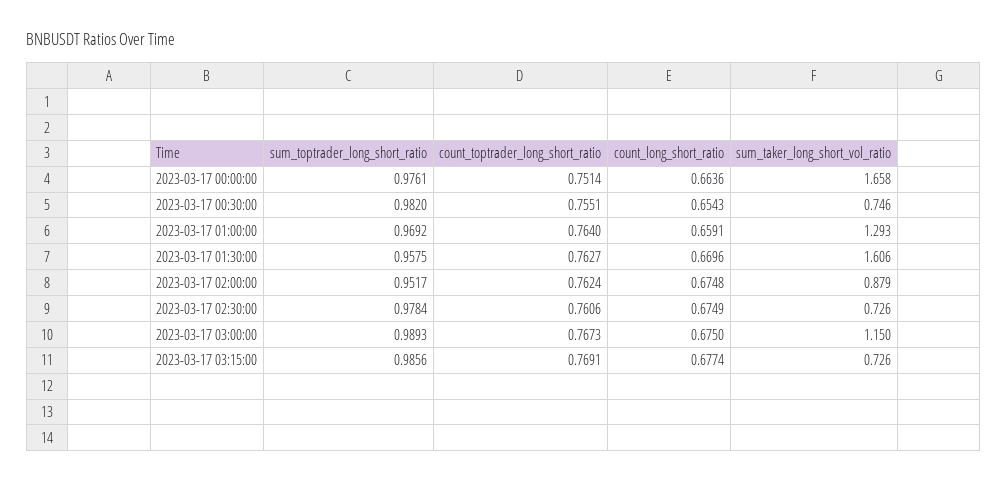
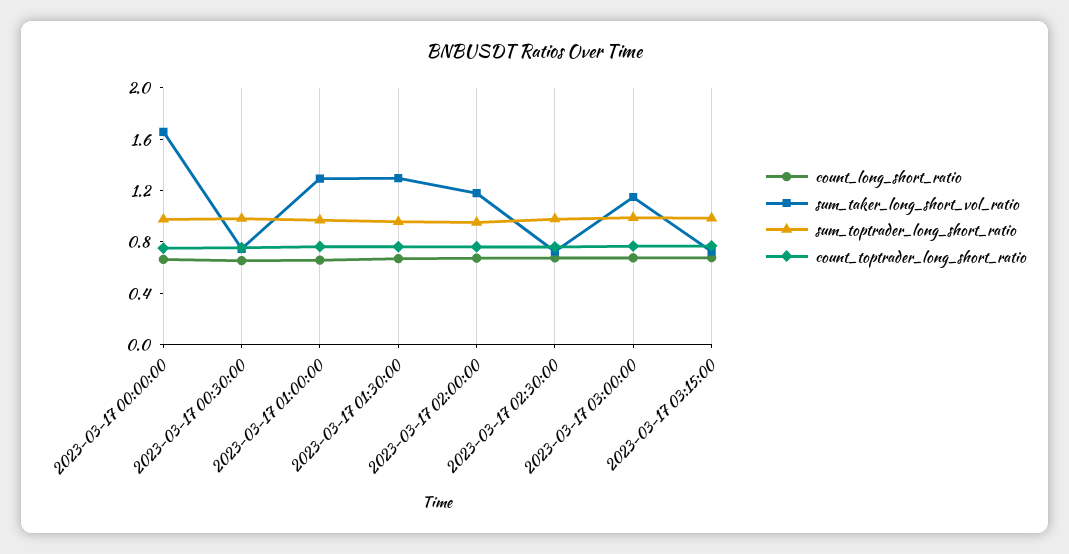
  {
    "sum_toptrader_long_short_ratio": {
      "2023-03-17 00:00:00": 0.9761,
      "2023-03-17 00:30:00": 0.982,
      "2023-03-17 01:00:00": 0.9692,
      "2023-03-17 01:30:00": 0.9575,
      "2023-03-17 02:00:00": 0.9517,
      "2023-03-17 02:30:00": 0.9784,
      "2023-03-17 03:00:00": 0.9893,
      "2023-03-17 03:15:00": 0.9856
    },
    "count_toptrader_long_short_ratio": {
      "2023-03-17 00:00:00": 0.7514,
      "2023-03-17 00:30:00": 0.7551,
      "2023-03-17 01:00:00": 0.764,
      "2023-03-17 01:30:00": 0.7627,
      "2023-03-17 02:00:00": 0.7624,
      "2023-03-17 02:30:00": 0.7606,
      "2023-03-17 03:00:00": 0.7673,
      "2023-03-17 03:15:00": 0.7691
    },
    "count_long_short_ratio": {
      "2023-03-17 00:00:00": 0.6636,
      "2023-03-17 00:30:00": 0.6543,
      "2023-03-17 01:00:00": 0.6591,
      "2023-03-17 01:30:00": 0.6696,
      "2023-03-17 02:00:00": 0.6748,
      "2023-03-17 02:30:00": 0.6749,
      "2023-03-17 03:00:00": 0.675,
      "2023-03-17 03:15:00": 0.6774
    },
    "sum_taker_long_short_vol_ratio": {
      "2023-03-17 00:00:00": 1.658,
      "2023-03-17 00:30:00": 0.746,
      "2023-03-17 01:00:00": 1.293,
-     "2023-03-17 01:30:00": 1.606,
+     "2023-03-17 01:30:00": 1.3,
-     "2023-03-17 02:00:00": 0.879,
+     "2023-03-17 02:00:00": 1.2,
      "2023-03-17 02:30:00": 0.726,
      "2023-03-17 03:00:00": 1.15,
      "2023-03-17 03:15:00": 0.726
    }
  }

